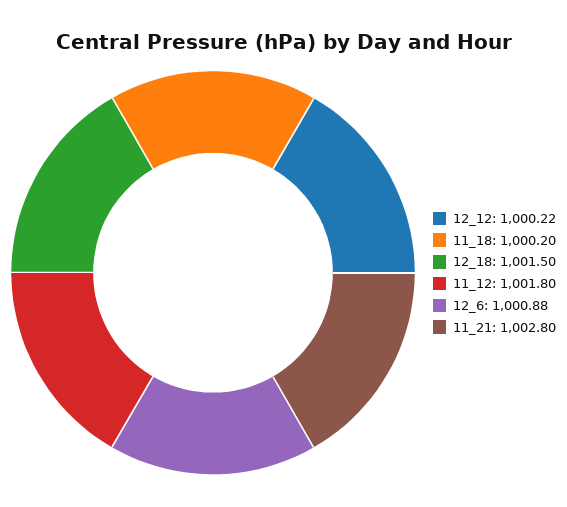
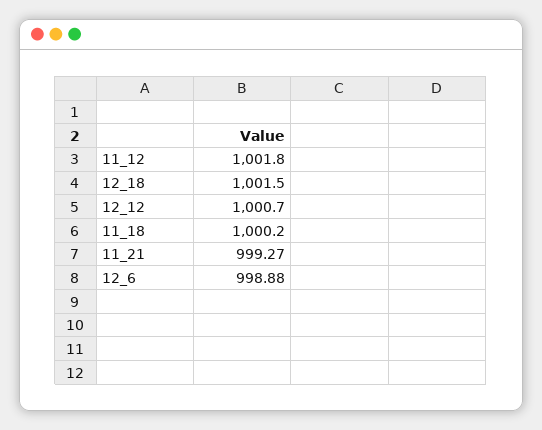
  {
-   "12_12": 1000.22,
+   "12_12": 1000.7,
    "11_18": 1000.2,
    "12_18": 1001.5,
    "11_12": 1001.8,
-   "12_6": 1000.88,
+   "12_6": 998.88,
-   "11_21": 1002.8
+   "11_21": 999.27
  }

